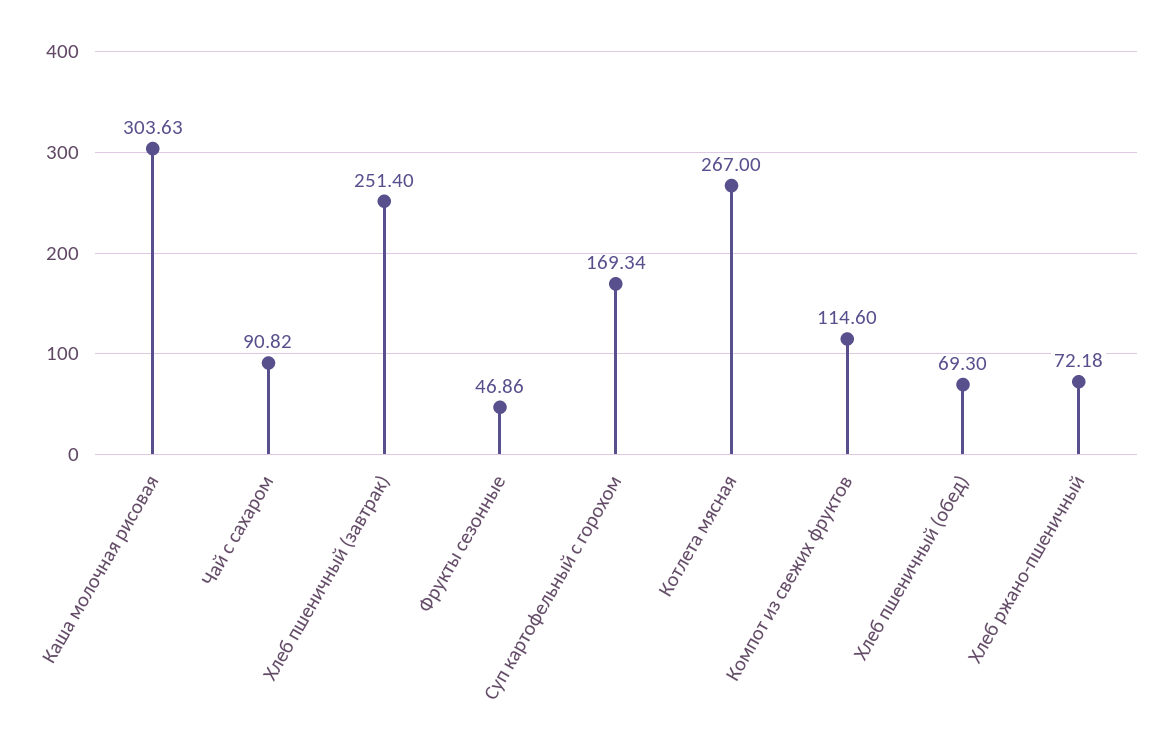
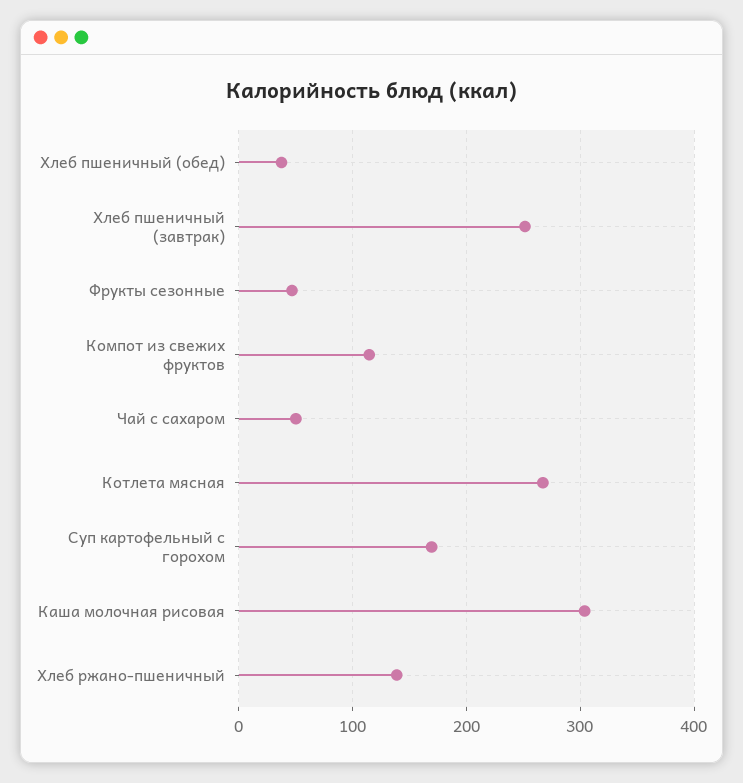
  {
    "Каша молочная рисовая": 303.63,
-   "Чай с сахаром": 90.82,
+   "Чай с сахаром": 50,
    "Хлеб пшеничный (завтрак)": 251.4,
    "Фрукты сезонные": 46.86,
    "Суп картофельный с горохом": 169.34,
    "Котлета мясная": 267,
    "Компот из свежих фруктов": 114.6,
-   "Хлеб пшеничный (обед)": 69.3,
+   "Хлеб пшеничный (обед)": 40,
-   "Хлеб ржано-пшеничный": 72.18
+   "Хлеб ржано-пшеничный": 140
  }

